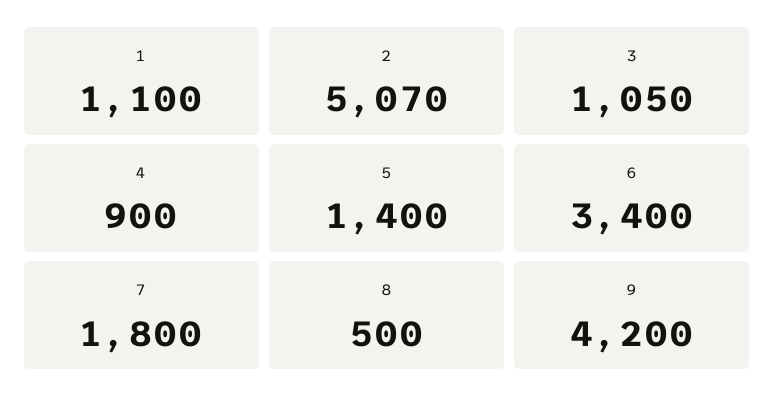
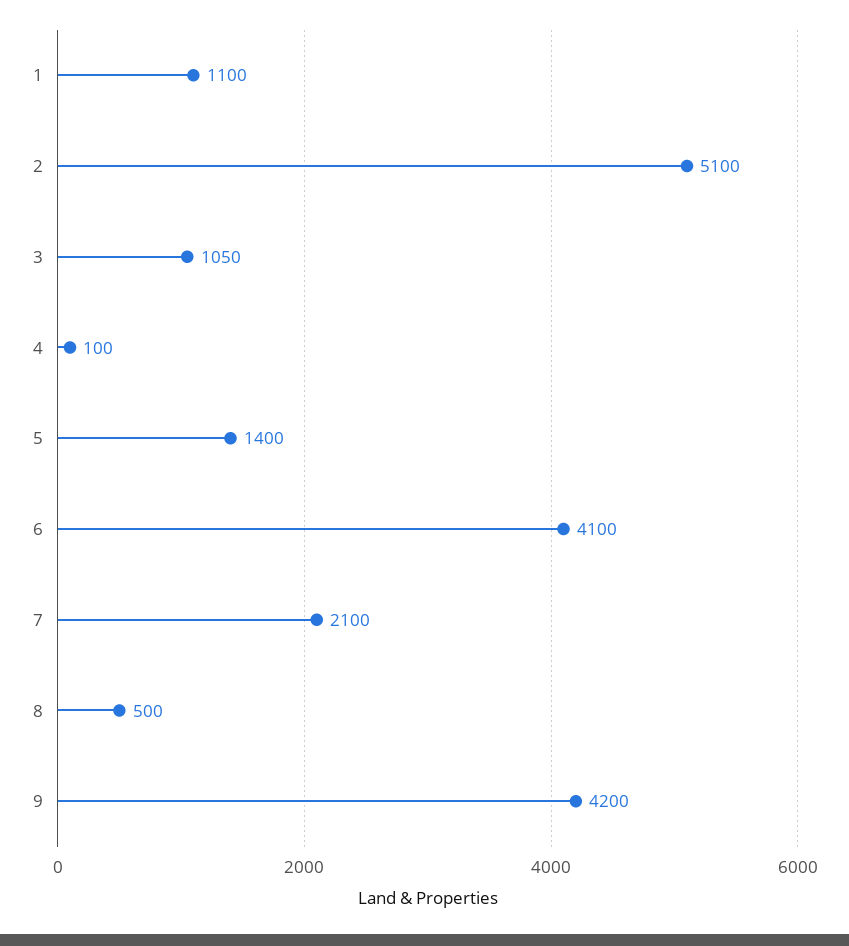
  {
    "1": 1100,
-   "2": 5070,
+   "2": 5100,
    "3": 1050,
-   "4": 900,
+   "4": 100,
    "5": 1400,
-   "6": 3400,
+   "6": 4100,
-   "7": 1800,
+   "7": 2100,
    "8": 500,
    "9": 4200
  }

